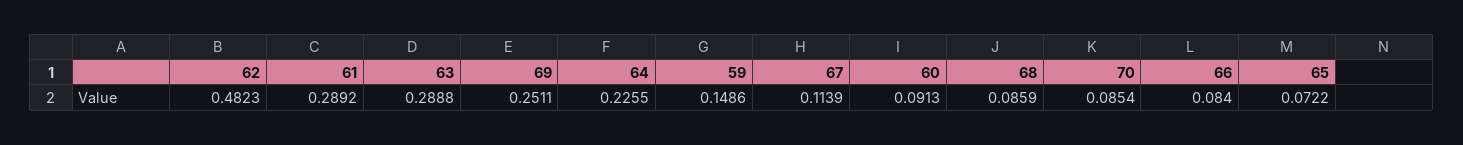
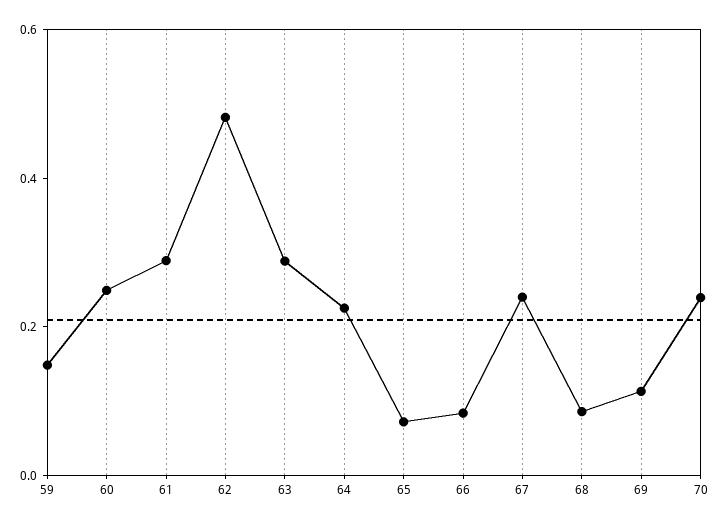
  {
    "62": 0.4823,
    "61": 0.2892,
    "63": 0.2888,
-   "69": 0.2511,
+   "69": 0.1,
    "64": 0.2255,
    "59": 0.1486,
-   "67": 0.1139,
+   "67": 0.25,
-   "60": 0.0913,
+   "60": 0.25,
    "68": 0.0859,
-   "70": 0.0854,
+   "70": 0.25,
    "66": 0.084,
    "65": 0.0722
  }

